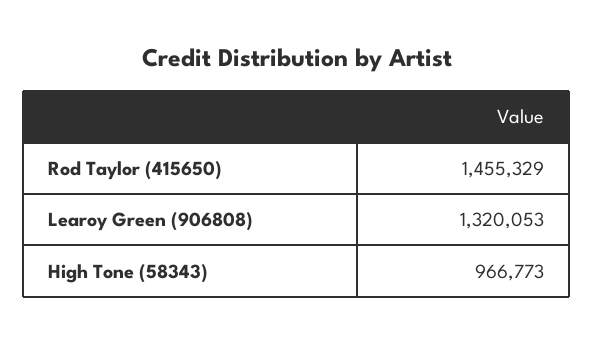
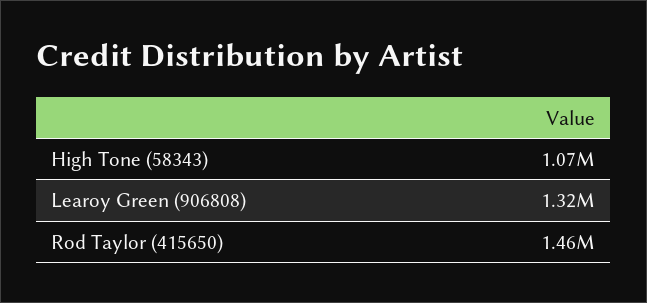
  {
    "Rod Taylor (415650)": 1455329,
    "Learoy Green (906808)": 1320053,
-   "High Tone (58343)": 966773
+   "High Tone (58343)": 1070000
  }

